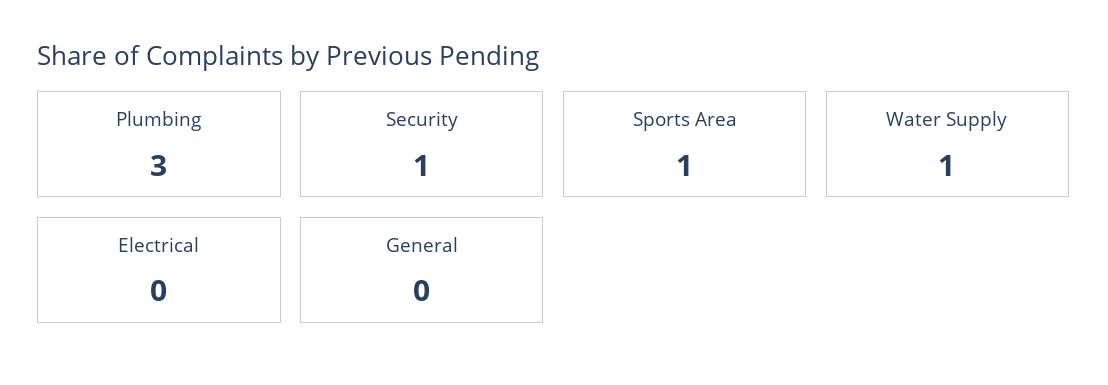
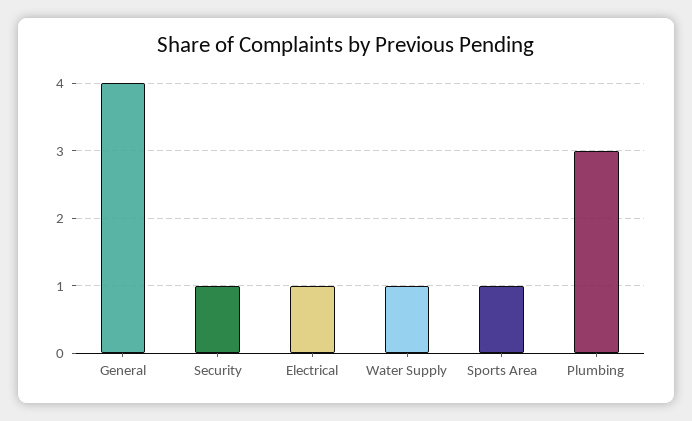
  {
    "Plumbing": 3,
    "Security": 1,
    "Sports Area": 1,
    "Water Supply": 1,
-   "Electrical": 0,
+   "Electrical": 1,
-   "General": 0
+   "General": 4
  }

